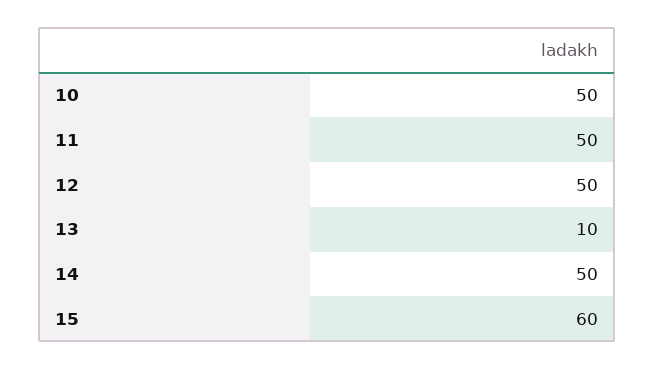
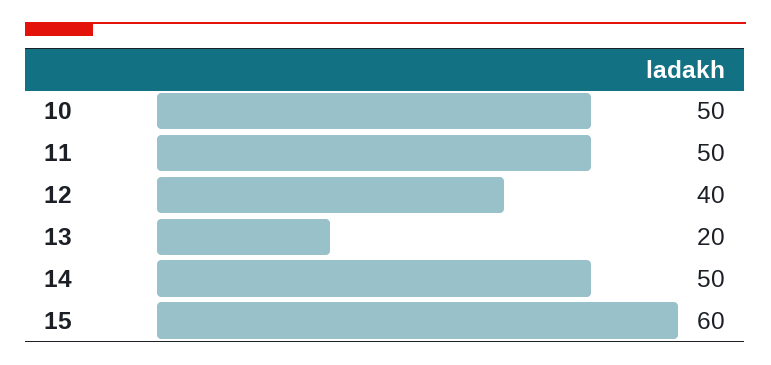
  {
    "10": 50,
    "11": 50,
-   "12": 50,
+   "12": 40,
-   "13": 10,
+   "13": 20,
    "14": 50,
    "15": 60
  }

